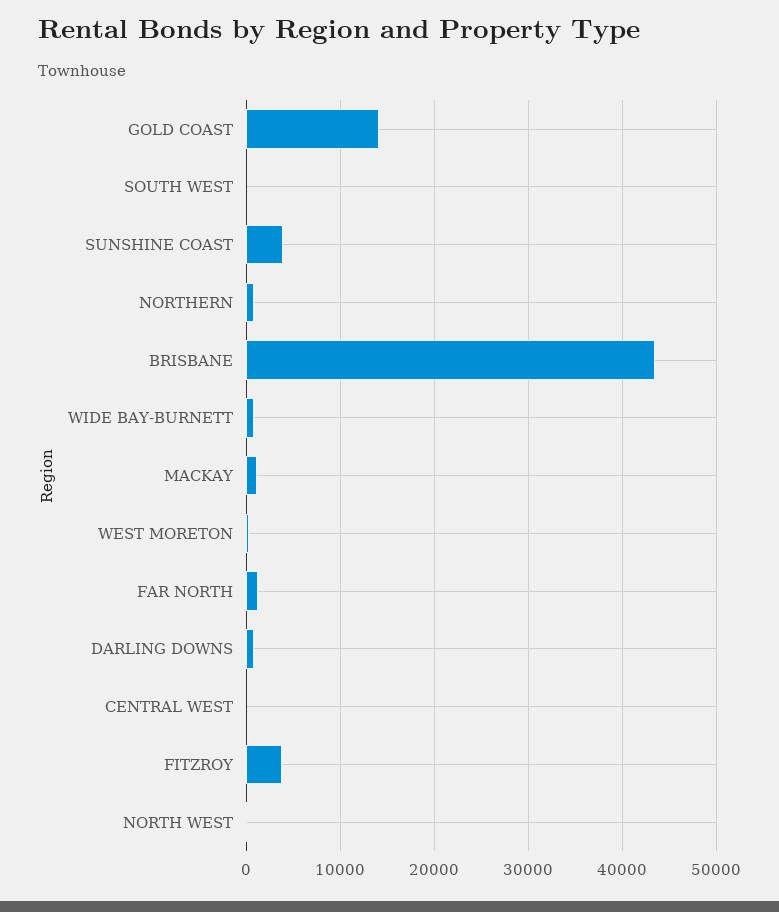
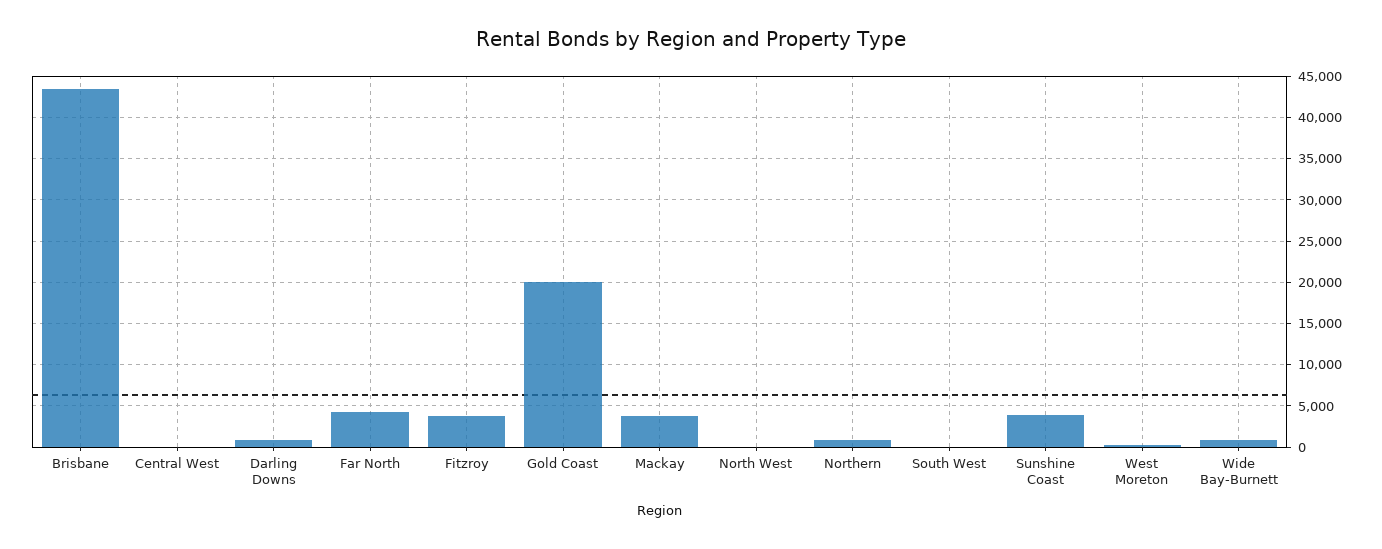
  {
-   "GOLD COAST": 14000,
+   "GOLD COAST": 20000,
    "SOUTH WEST": 0,
    "SUNSHINE COAST": 4000,
    "NORTHERN": 1000,
    "BRISBANE": 44000,
    "WIDE BAY-BURNETT": 1000,
-   "MACKAY": 1000,
+   "MACKAY": 4000,
    "WEST MORETON": 0,
-   "FAR NORTH": 1000,
+   "FAR NORTH": 4000,
    "DARLING DOWNS": 1000,
    "CENTRAL WEST": 0,
    "FITZROY": 4000,
    "NORTH WEST": 0
  }

